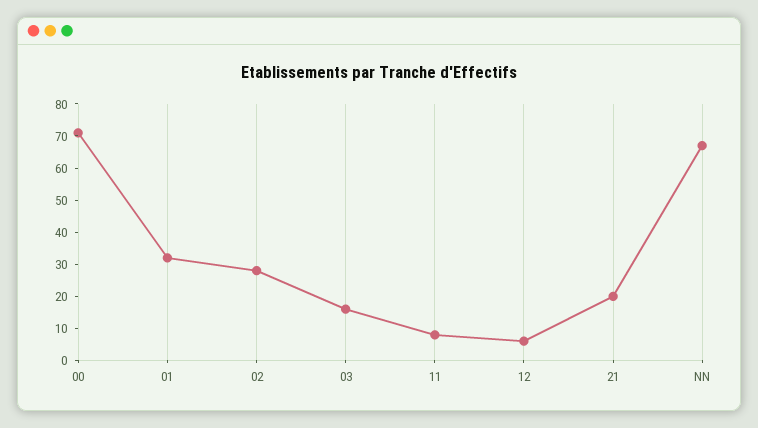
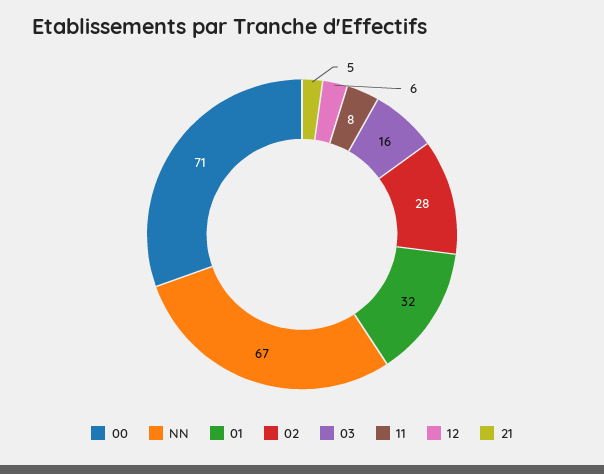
  {
    "00": 71,
    "01": 32,
    "02": 28,
    "03": 16,
    "11": 8,
    "12": 6,
-   "21": 20,
+   "21": 5,
    "NN": 67
  }

